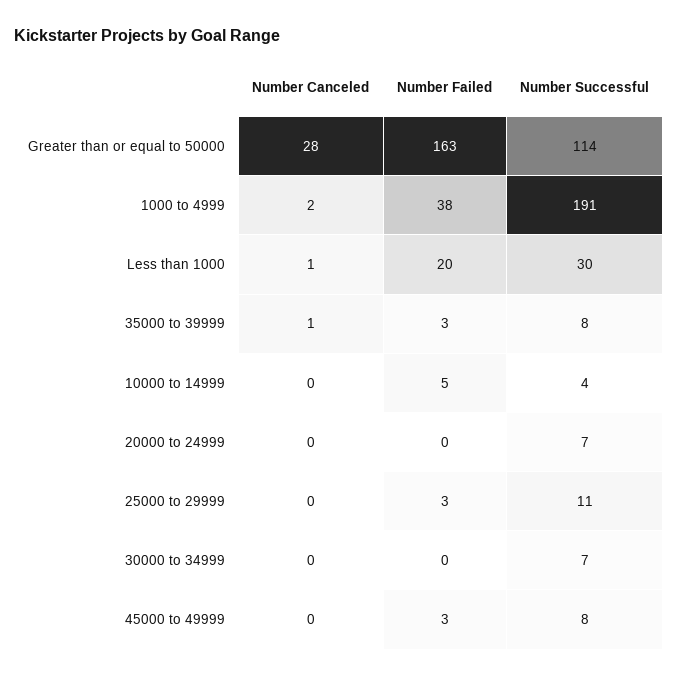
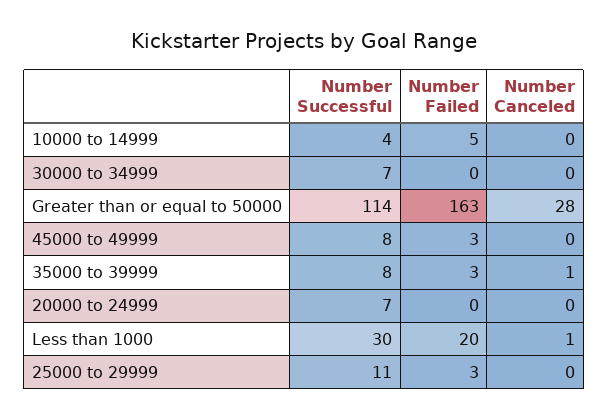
  {
    "Number Canceled": {
      "Greater than or equal to 50000": 28,
-     "1000 to 4999": 2,
      "Less than 1000": 1,
      "35000 to 39999": 1,
      "10000 to 14999": 0,
      "20000 to 24999": 0,
      "25000 to 29999": 0,
      "30000 to 34999": 0,
      "45000 to 49999": 0
    },
    "Number Failed": {
      "Greater than or equal to 50000": 163,
-     "1000 to 4999": 38,
      "Less than 1000": 20,
      "35000 to 39999": 3,
      "10000 to 14999": 5,
      "20000 to 24999": 0,
      "25000 to 29999": 3,
      "30000 to 34999": 0,
      "45000 to 49999": 3
    },
    "Number Successful": {
      "Greater than or equal to 50000": 114,
-     "1000 to 4999": 191,
      "Less than 1000": 30,
      "35000 to 39999": 8,
      "10000 to 14999": 4,
      "20000 to 24999": 7,
      "25000 to 29999": 11,
      "30000 to 34999": 7,
      "45000 to 49999": 8
    }
  }

